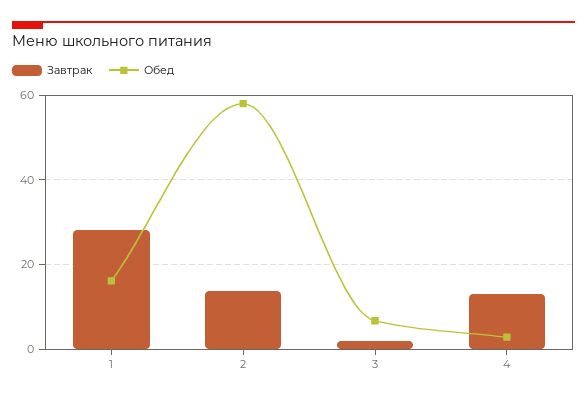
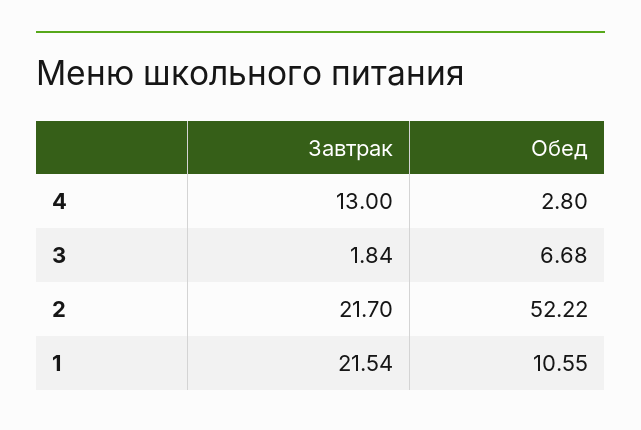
  {
    "Завтрак": {
-     "1": 28,
+     "1": 21.54,
-     "2": 14,
+     "2": 21.7,
      "3": 1.84,
      "4": 13
    },
    "Обед": {
-     "1": 16,
+     "1": 10.55,
-     "2": 58,
+     "2": 52.22,
      "3": 6.68,
      "4": 2.8
    }
  }

